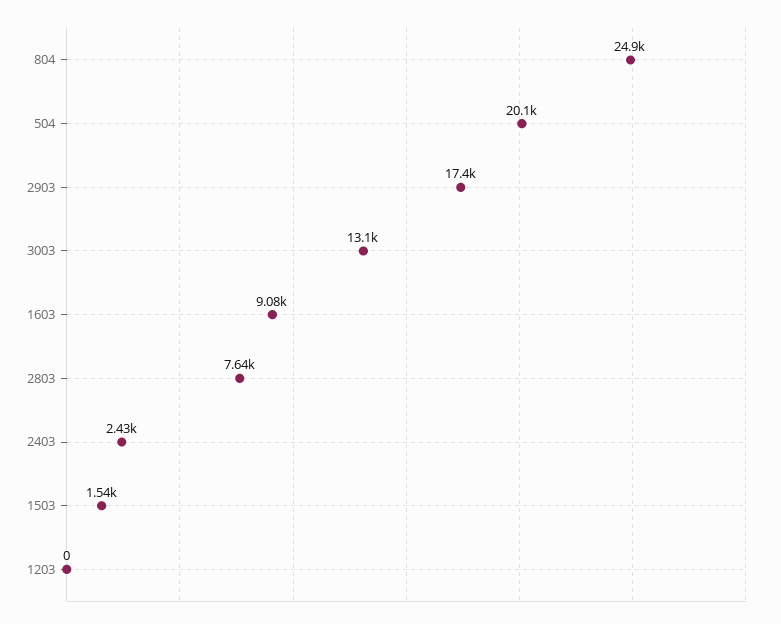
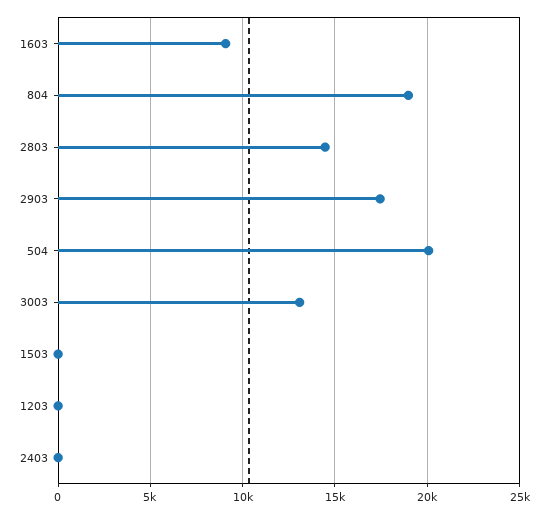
  {
-   "804": 24900,
+   "804": 19000,
    "504": 20100,
    "2903": 17400,
    "3003": 13100,
    "1603": 9080,
-   "2803": 7640,
+   "2803": 14500,
-   "2403": 2430,
+   "2403": 0,
-   "1503": 1540,
+   "1503": 0,
    "1203": 0
  }

